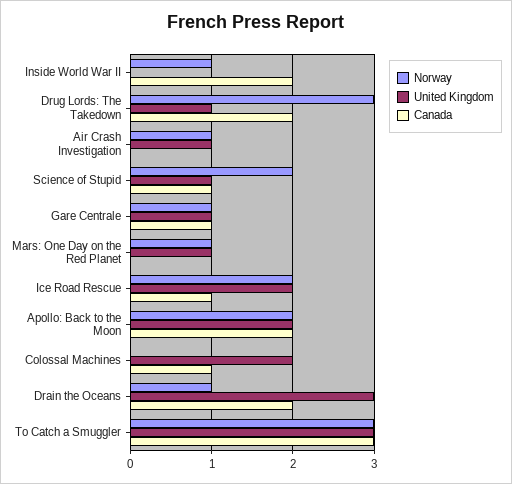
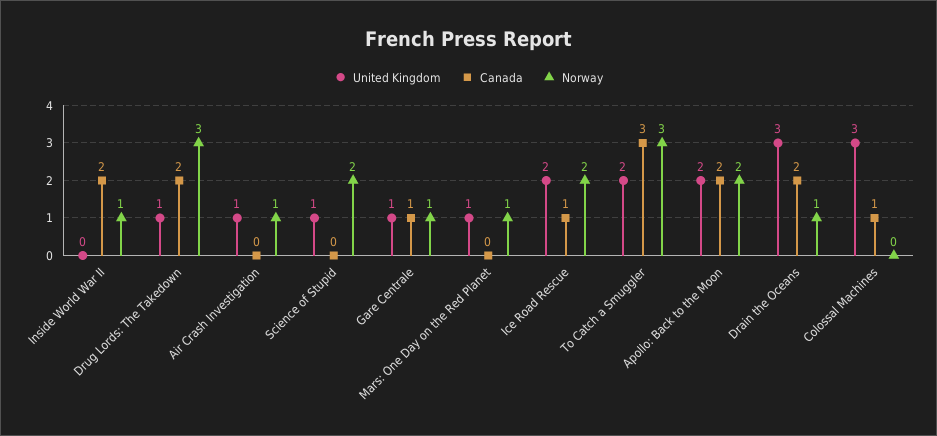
  {
    "Norway": {
      "Inside World War II": 1,
      "Drug Lords: The Takedown": 3,
      "Air Crash Investigation": 1,
      "Science of Stupid": 2,
      "Gare Centrale": 1,
      "Mars: One Day on the Red Planet": 1,
      "Ice Road Rescue": 2,
      "Apollo: Back to the Moon": 2,
      "Colossal Machines": 0,
      "Drain the Oceans": 1,
      "To Catch a Smuggler": 3
    },
    "United Kingdom": {
      "Inside World War II": 0,
      "Drug Lords: The Takedown": 1,
      "Air Crash Investigation": 1,
      "Science of Stupid": 1,
      "Gare Centrale": 1,
      "Mars: One Day on the Red Planet": 1,
      "Ice Road Rescue": 2,
      "Apollo: Back to the Moon": 2,
-     "Colossal Machines": 2,
+     "Colossal Machines": 3,
      "Drain the Oceans": 3,
-     "To Catch a Smuggler": 3
+     "To Catch a Smuggler": 2
    },
    "Canada": {
      "Inside World War II": 2,
      "Drug Lords: The Takedown": 2,
      "Air Crash Investigation": 0,
-     "Science of Stupid": 1,
+     "Science of Stupid": 0,
      "Gare Centrale": 1,
      "Mars: One Day on the Red Planet": 0,
      "Ice Road Rescue": 1,
      "Apollo: Back to the Moon": 2,
      "Colossal Machines": 1,
      "Drain the Oceans": 2,
      "To Catch a Smuggler": 3
    }
  }

